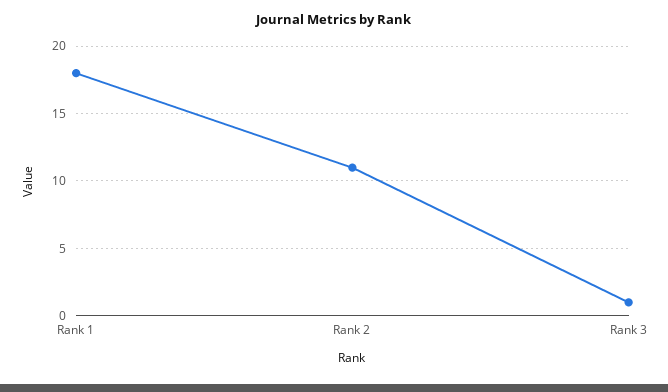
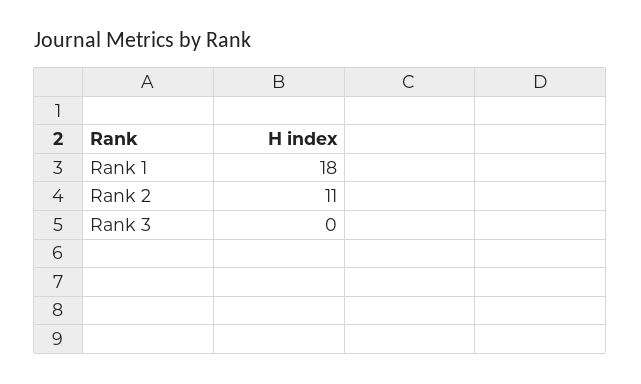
  {
    "Rank 1": 18,
    "Rank 2": 11,
-   "Rank 3": 1
+   "Rank 3": 0
  }

